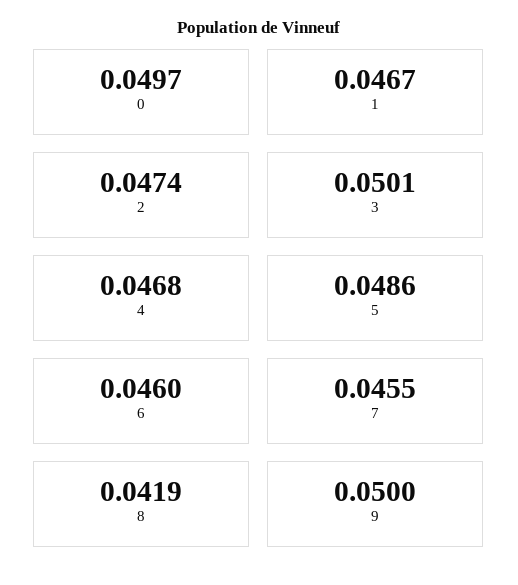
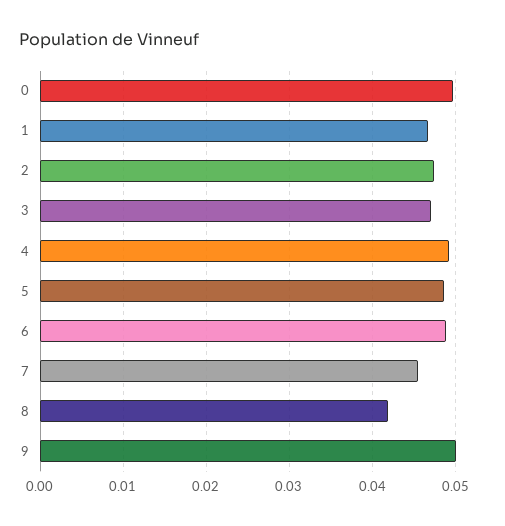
  {
    "0": 0.0497,
    "1": 0.0467,
    "2": 0.0474,
-   "3": 0.0501,
+   "3": 0.047,
-   "4": 0.0468,
+   "4": 0.049,
    "5": 0.0486,
-   "6": 0.046,
+   "6": 0.049,
    "7": 0.0455,
    "8": 0.0419,
    "9": 0.05
  }

